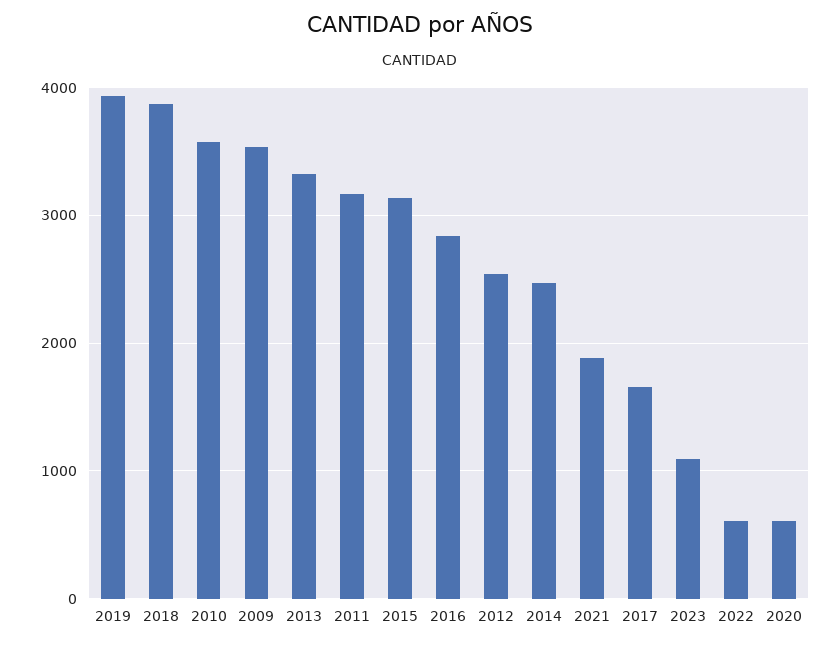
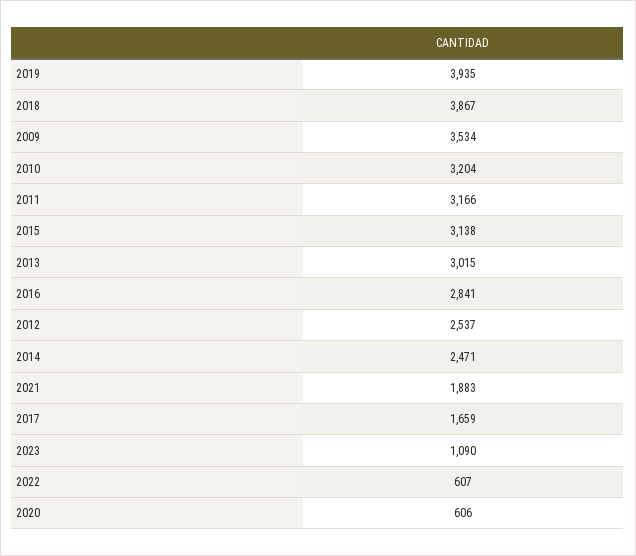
  {
    "2019": 3935,
    "2018": 3867,
-   "2010": 3600,
+   "2010": 3204,
    "2009": 3534,
-   "2013": 3300,
+   "2013": 3015,
    "2011": 3166,
    "2015": 3138,
    "2016": 2841,
    "2012": 2537,
    "2014": 2471,
    "2021": 1883,
    "2017": 1659,
    "2023": 1090,
    "2022": 607,
    "2020": 606
  }

